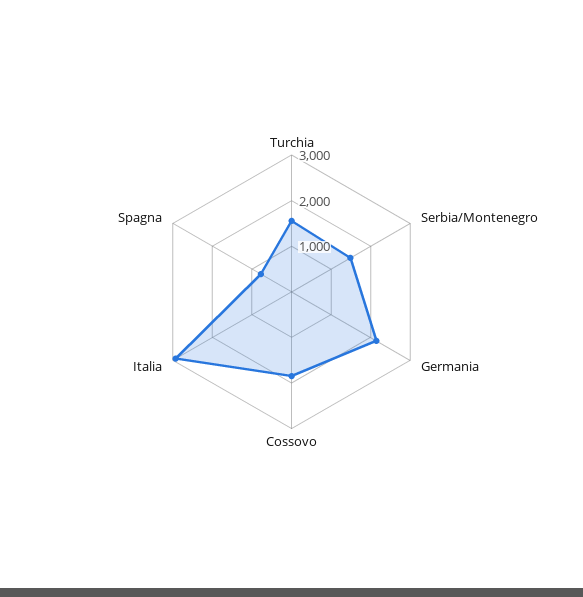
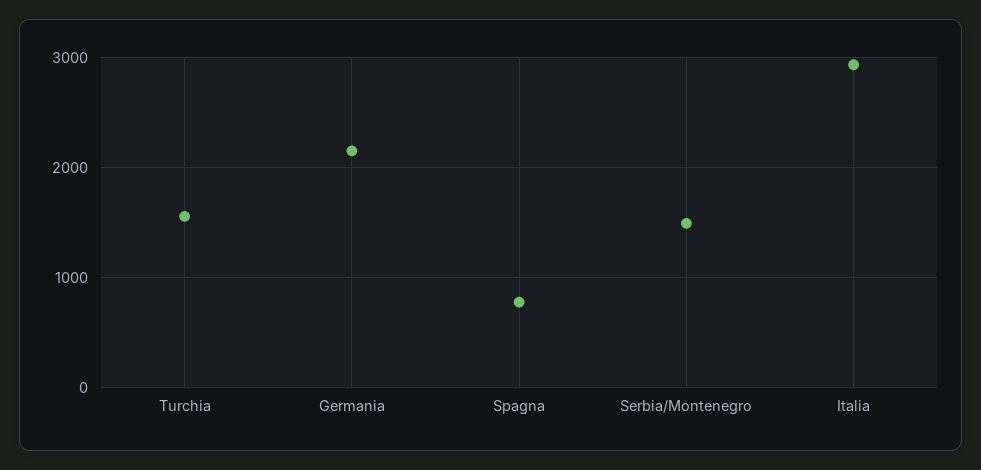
  {
    "Turchia": 1600,
    "Serbia/Montenegro": 1500,
    "Germania": 2100,
-   "Cossovo": 1800,
    "Italia": 2900,
    "Spagna": 800
  }

